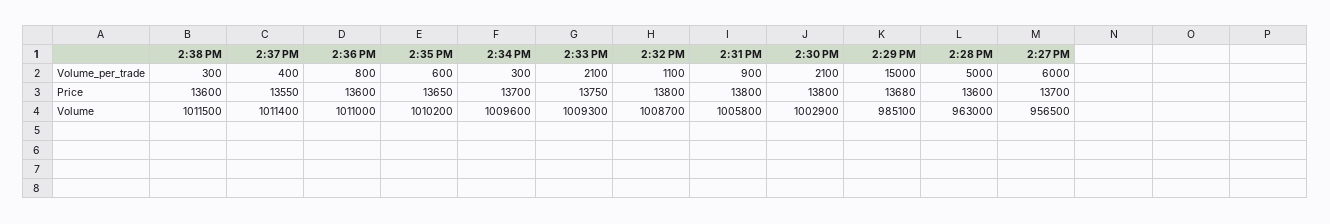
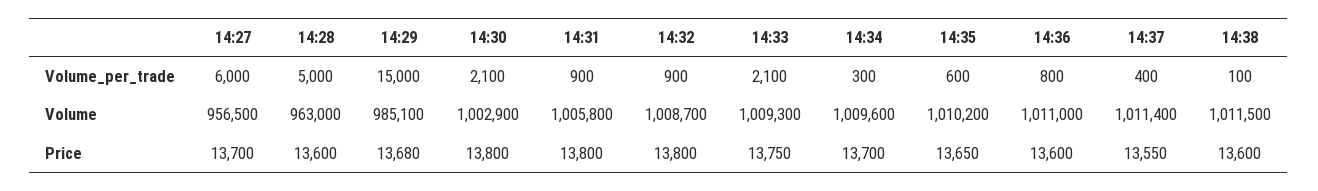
  {
    "2:38 PM": {
-     "Volume_per_trade": 300,
+     "Volume_per_trade": 100,
      "Price": 13600,
      "Volume": 1011500
    },
    "2:37 PM": {
      "Volume_per_trade": 400,
      "Price": 13550,
      "Volume": 1011400
    },
    "2:36 PM": {
      "Volume_per_trade": 800,
      "Price": 13600,
      "Volume": 1011000
    },
    "2:35 PM": {
      "Volume_per_trade": 600,
      "Price": 13650,
      "Volume": 1010200
    },
    "2:34 PM": {
      "Volume_per_trade": 300,
      "Price": 13700,
      "Volume": 1009600
    },
    "2:33 PM": {
      "Volume_per_trade": 2100,
      "Price": 13750,
      "Volume": 1009300
    },
    "2:32 PM": {
-     "Volume_per_trade": 1100,
+     "Volume_per_trade": 900,
      "Price": 13800,
      "Volume": 1008700
    },
    "2:31 PM": {
      "Volume_per_trade": 900,
      "Price": 13800,
      "Volume": 1005800
    },
    "2:30 PM": {
      "Volume_per_trade": 2100,
      "Price": 13800,
      "Volume": 1002900
    },
    "2:29 PM": {
      "Volume_per_trade": 15000,
      "Price": 13680,
      "Volume": 985100
    },
    "2:28 PM": {
      "Volume_per_trade": 5000,
      "Price": 13600,
      "Volume": 963000
    },
    "2:27 PM": {
      "Volume_per_trade": 6000,
      "Price": 13700,
      "Volume": 956500
    }
  }

